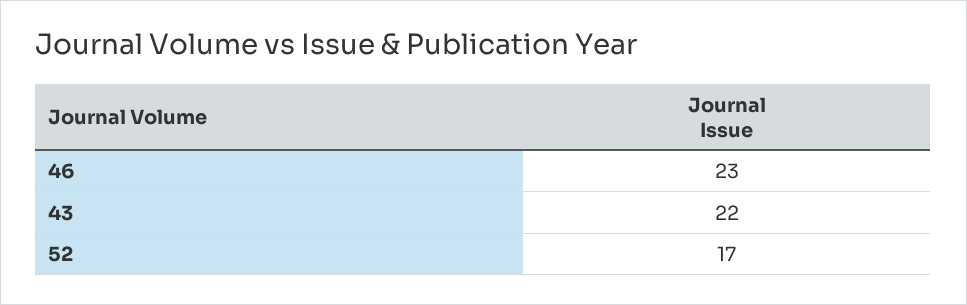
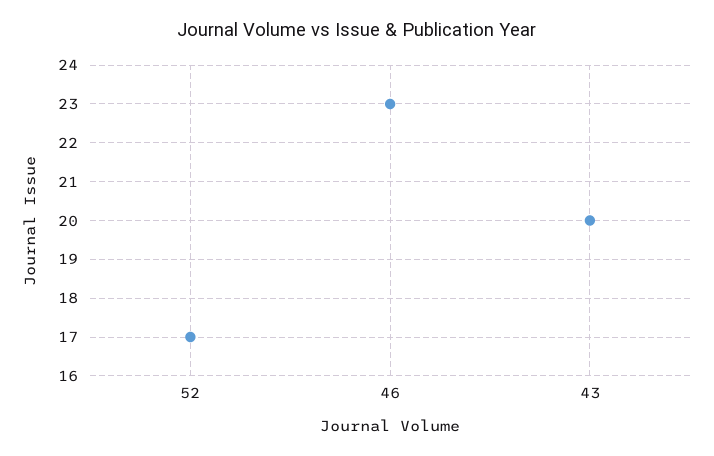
  {
    "46": 23,
-   "43": 22,
+   "43": 20,
    "52": 17
  }

